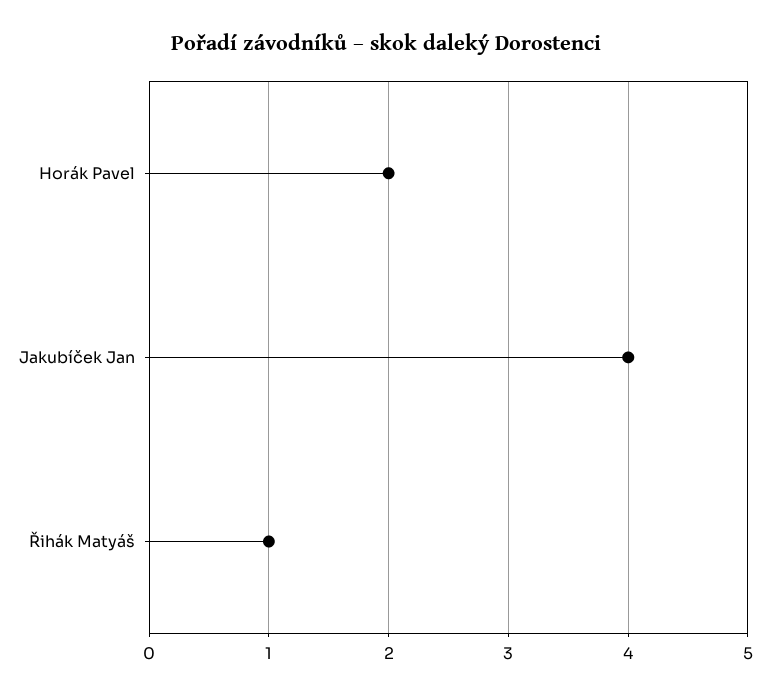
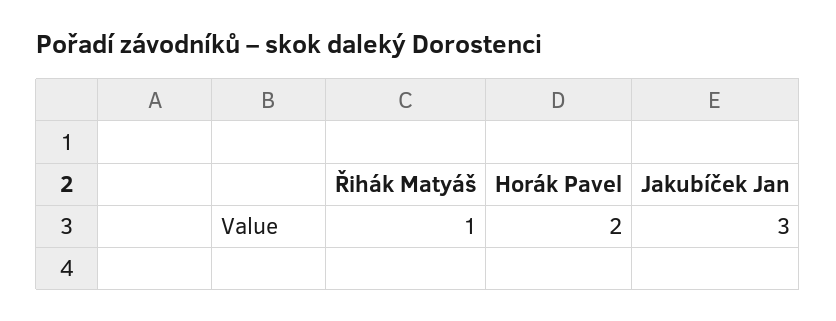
  {
    "Horák Pavel": 2,
-   "Jakubíček Jan": 4,
+   "Jakubíček Jan": 3,
    "Řihák Matyáš": 1
  }

